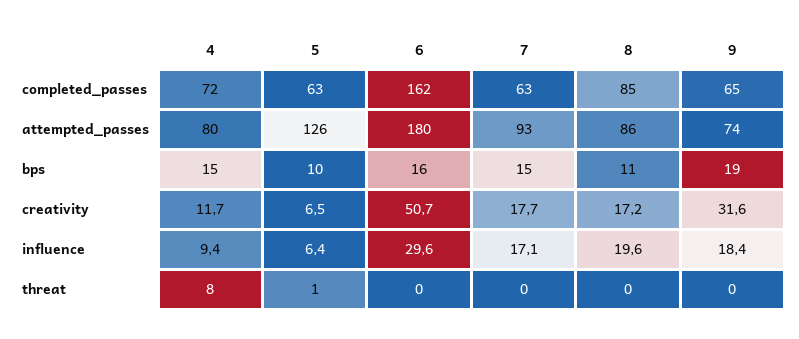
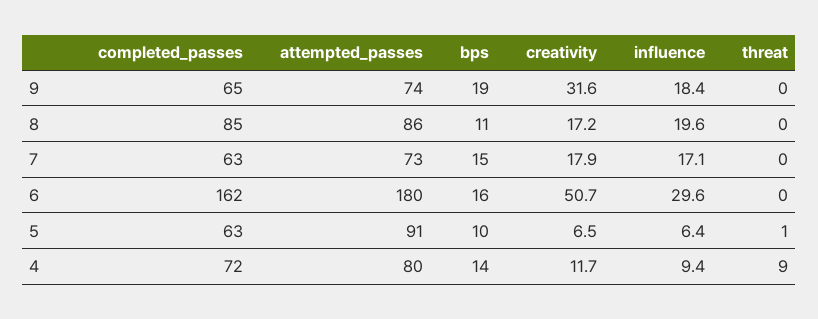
  {
    "4": {
      "completed_passes": 72,
      "attempted_passes": 80,
-     "bps": 15,
+     "bps": 14,
      "creativity": 11.7,
      "influence": 9.4,
-     "threat": 8
+     "threat": 9
    },
    "5": {
      "completed_passes": 63,
-     "attempted_passes": 126,
+     "attempted_passes": 91,
      "bps": 10,
      "creativity": 6.5,
      "influence": 6.4,
      "threat": 1
    },
    "6": {
      "completed_passes": 162,
      "attempted_passes": 180,
      "bps": 16,
      "creativity": 50.7,
      "influence": 29.6,
      "threat": 0
    },
    "7": {
      "completed_passes": 63,
-     "attempted_passes": 93,
+     "attempted_passes": 73,
      "bps": 15,
-     "creativity": 17.7,
+     "creativity": 17.9,
      "influence": 17.1,
      "threat": 0
    },
    "8": {
      "completed_passes": 85,
      "attempted_passes": 86,
      "bps": 11,
      "creativity": 17.2,
      "influence": 19.6,
      "threat": 0
    },
    "9": {
      "completed_passes": 65,
      "attempted_passes": 74,
      "bps": 19,
      "creativity": 31.6,
      "influence": 18.4,
      "threat": 0
    }
  }

